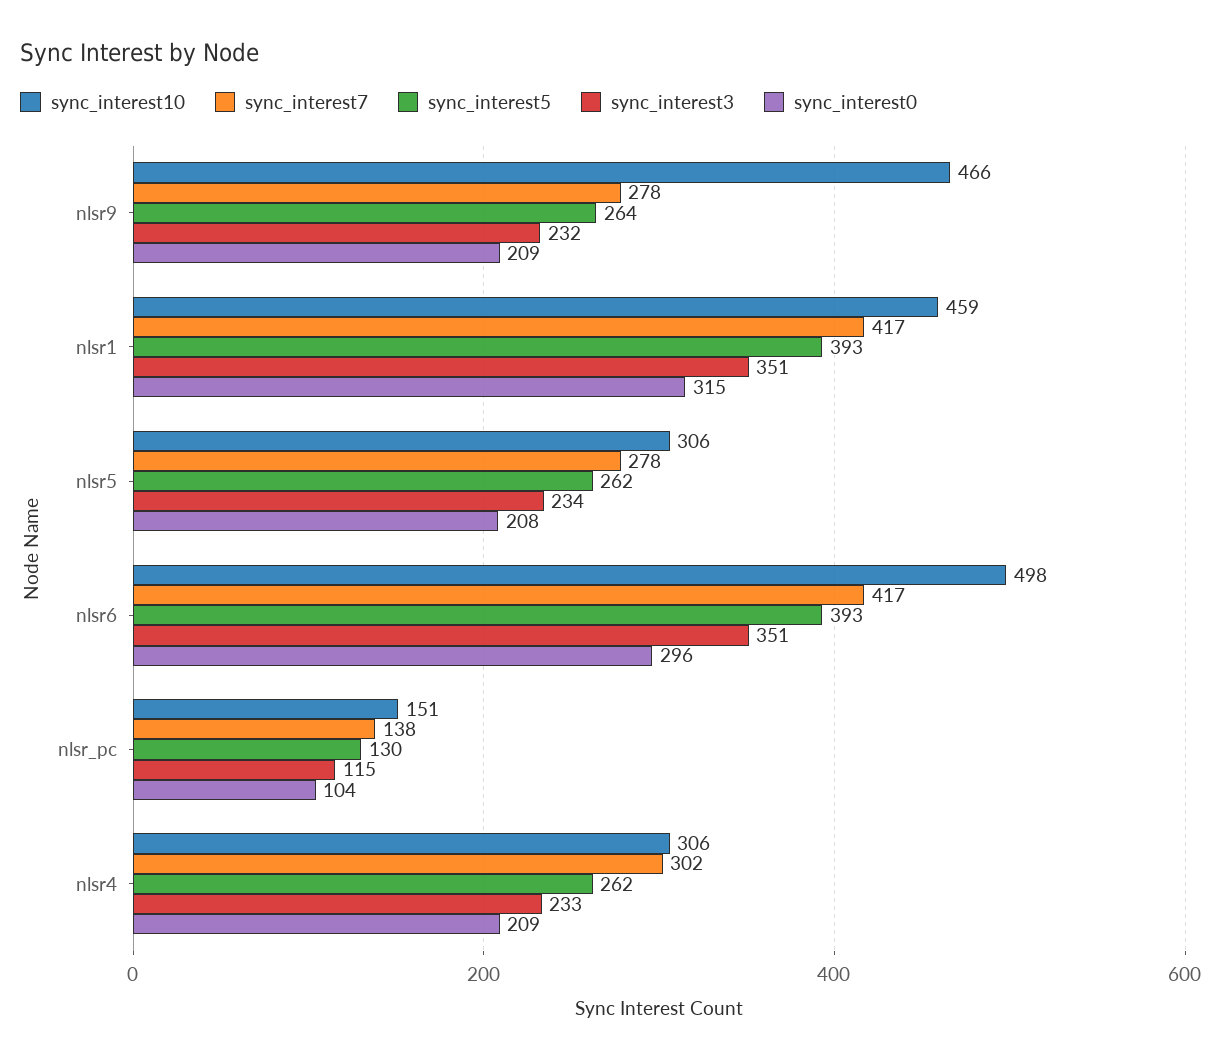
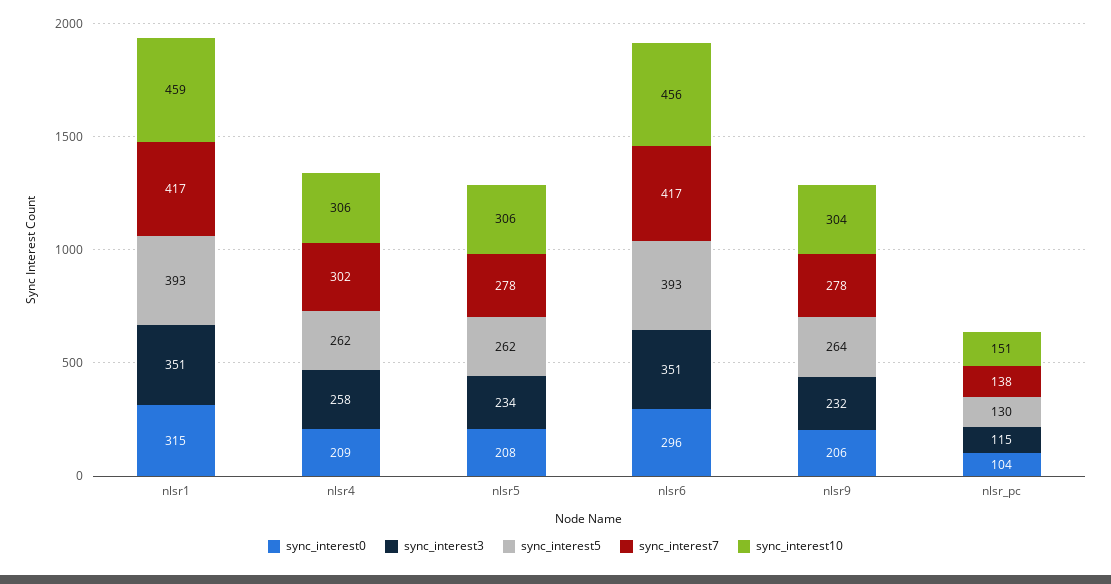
  {
    "sync_interest10": {
-     "nlsr9": 466,
+     "nlsr9": 304,
      "nlsr1": 459,
      "nlsr5": 306,
-     "nlsr6": 498,
+     "nlsr6": 456,
      "nlsr_pc": 151,
      "nlsr4": 306
    },
    "sync_interest7": {
      "nlsr9": 278,
      "nlsr1": 417,
      "nlsr5": 278,
      "nlsr6": 417,
      "nlsr_pc": 138,
      "nlsr4": 302
    },
    "sync_interest5": {
      "nlsr9": 264,
      "nlsr1": 393,
      "nlsr5": 262,
      "nlsr6": 393,
      "nlsr_pc": 130,
      "nlsr4": 262
    },
    "sync_interest3": {
      "nlsr9": 232,
      "nlsr1": 351,
      "nlsr5": 234,
      "nlsr6": 351,
      "nlsr_pc": 115,
-     "nlsr4": 233
+     "nlsr4": 258
    },
    "sync_interest0": {
-     "nlsr9": 209,
+     "nlsr9": 206,
      "nlsr1": 315,
      "nlsr5": 208,
      "nlsr6": 296,
      "nlsr_pc": 104,
      "nlsr4": 209
    }
  }

